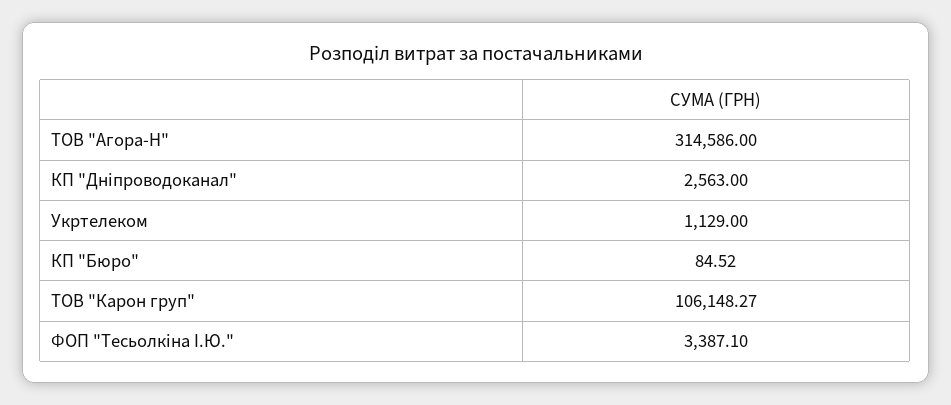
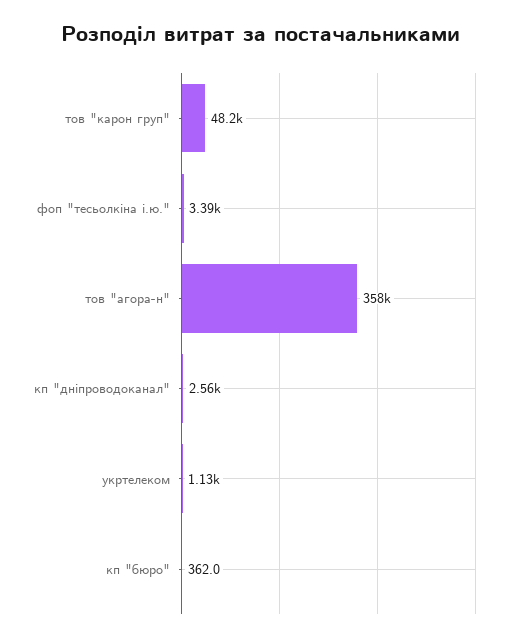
  {
-   "ТОВ \"Агора-Н\"": 314586,
+   "ТОВ \"Агора-Н\"": 358000,
    "КП \"Дніпроводоканал\"": 2563,
    "Укртелеком": 1129,
-   "КП \"Бюро\"": 84.52,
+   "КП \"Бюро\"": 362,
-   "ТОВ \"Карон груп\"": 106148.27,
+   "ТОВ \"Карон груп\"": 48200,
    "ФОП \"Тесьолкіна І.Ю.\"": 3387.1
  }

